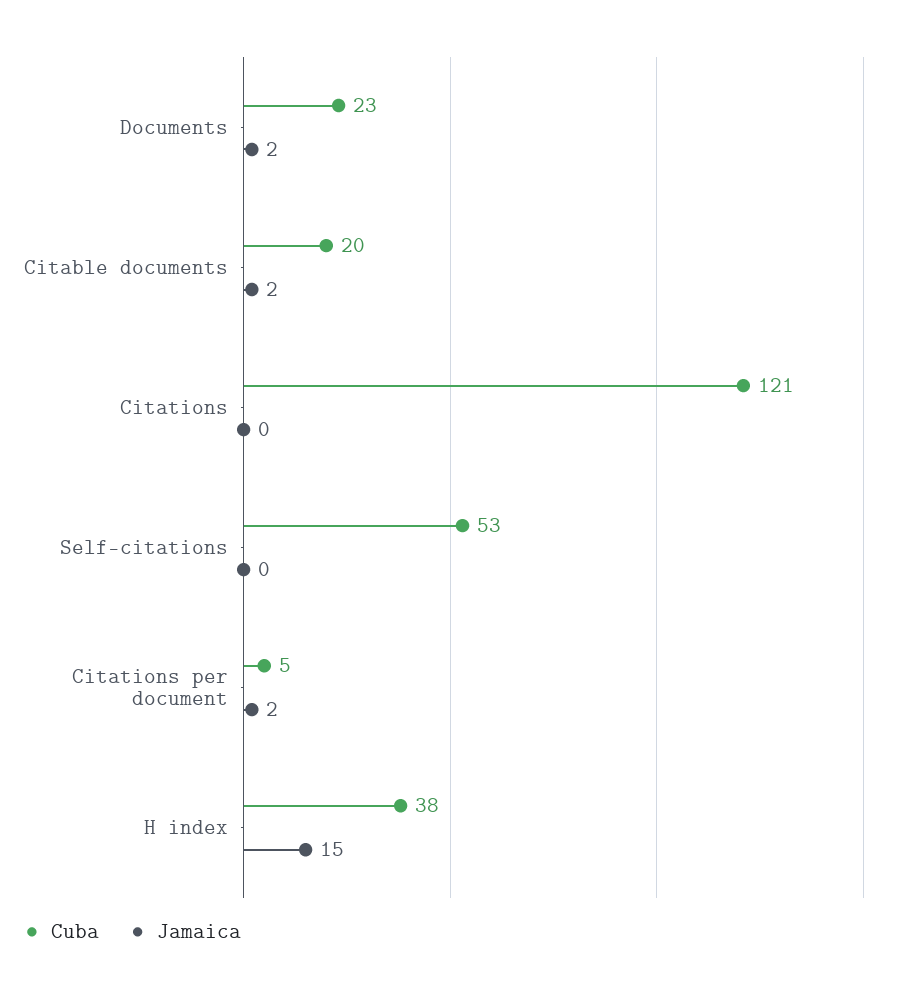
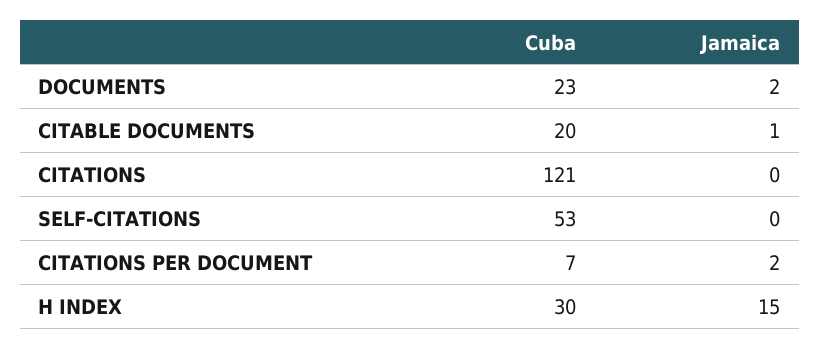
  {
    "Cuba": {
      "Documents": 23,
      "Citable documents": 20,
      "Citations": 121,
      "Self-citations": 53,
-     "Citations per document": 5,
+     "Citations per document": 7,
-     "H index": 38
+     "H index": 30
    },
    "Jamaica": {
      "Documents": 2,
-     "Citable documents": 2,
+     "Citable documents": 1,
      "Citations": 0,
      "Self-citations": 0,
      "Citations per document": 2,
      "H index": 15
    }
  }

